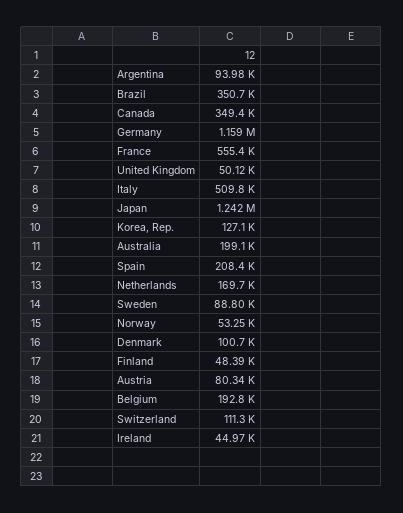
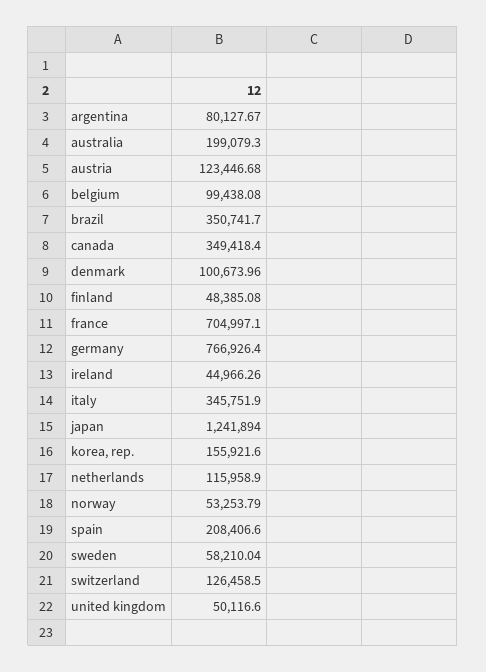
  {
-   "Argentina": 93980,
+   "Argentina": 80127.67,
    "Brazil": 350741.7,
    "Canada": 349418.4,
-   "Germany": 1159000,
+   "Germany": 766926.4,
-   "France": 555400,
+   "France": 704997.1,
    "United Kingdom": 50116.6,
-   "Italy": 509800,
+   "Italy": 345751.9,
    "Japan": 1241894,
-   "Korea, Rep.": 127100,
+   "Korea, Rep.": 155921.6,
    "Australia": 199079.3,
    "Spain": 208406.6,
-   "Netherlands": 169700,
+   "Netherlands": 115958.9,
-   "Sweden": 88800,
+   "Sweden": 58210.04,
    "Norway": 53253.79,
    "Denmark": 100673.96,
    "Finland": 48385.08,
-   "Austria": 80340,
+   "Austria": 123446.68,
-   "Belgium": 192800,
+   "Belgium": 99438.08,
-   "Switzerland": 111300,
+   "Switzerland": 126458.5,
    "Ireland": 44966.26
  }

